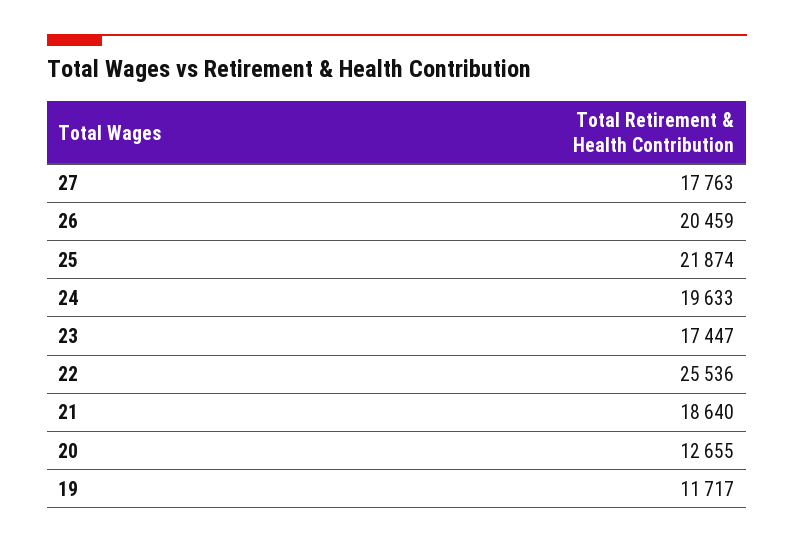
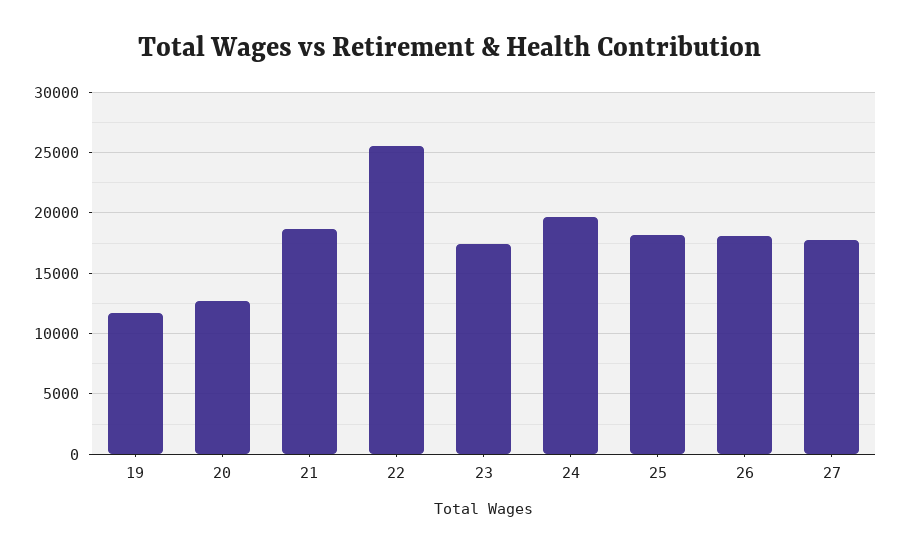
  {
    "27": 17763,
-   "26": 20459,
+   "26": 18000,
-   "25": 21874,
+   "25": 18000,
    "24": 19633,
    "23": 17447,
    "22": 25536,
    "21": 18640,
    "20": 12655,
    "19": 11717
  }

